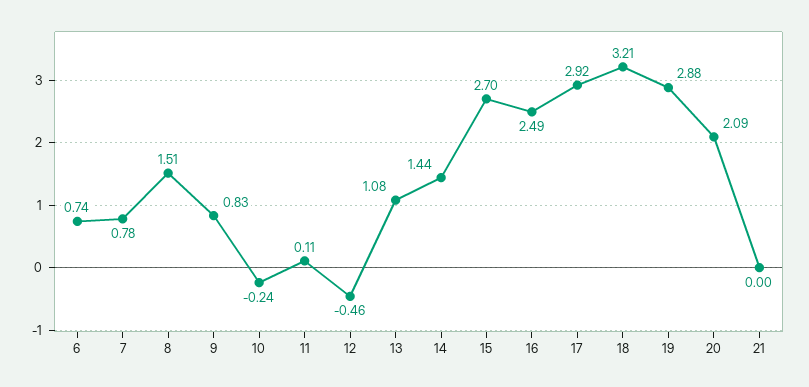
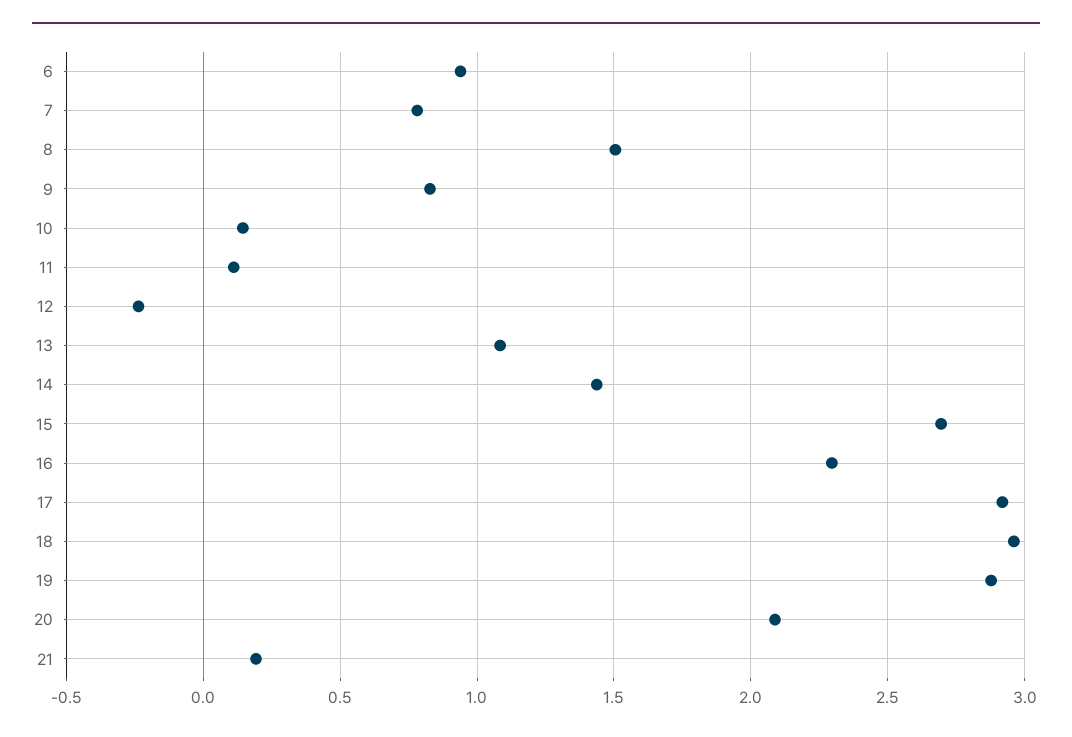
  {
-   "6": 0.74,
+   "6": 0.95,
    "7": 0.78,
    "8": 1.51,
    "9": 0.83,
-   "10": -0.24,
+   "10": 0.15,
    "11": 0.11,
-   "12": -0.46,
+   "12": -0.25,
    "13": 1.08,
    "14": 1.44,
    "15": 2.7,
-   "16": 2.49,
+   "16": 2.3,
    "17": 2.92,
-   "18": 3.21,
+   "18": 2.95,
    "19": 2.88,
    "20": 2.09,
-   "21": 0
+   "21": 0.2
  }

